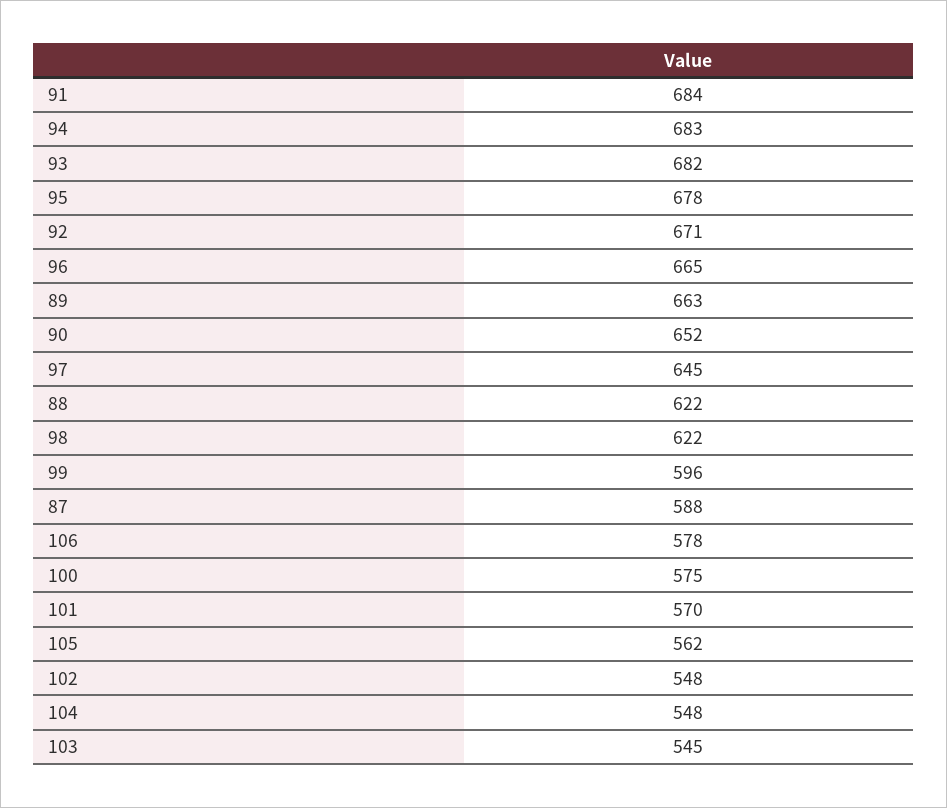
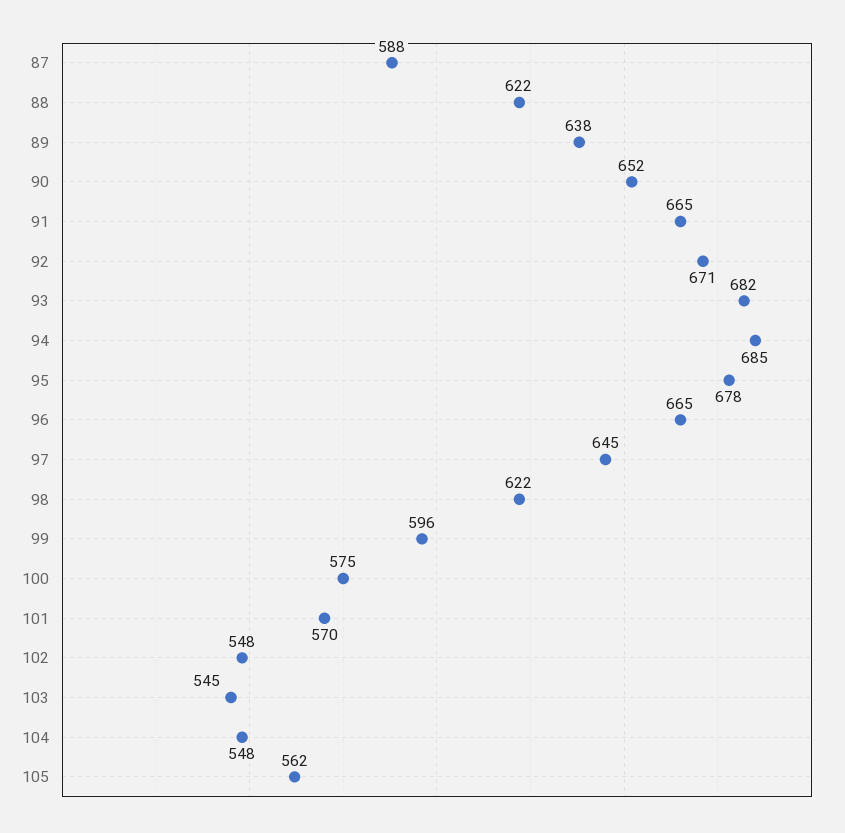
  {
-   "91": 684,
+   "91": 665,
-   "94": 683,
+   "94": 685,
    "93": 682,
    "95": 678,
    "92": 671,
    "96": 665,
-   "89": 663,
+   "89": 638,
    "90": 652,
    "97": 645,
    "88": 622,
    "98": 622,
    "99": 596,
    "87": 588,
-   "106": 578,
    "100": 575,
    "101": 570,
    "105": 562,
    "102": 548,
    "104": 548,
    "103": 545
  }

